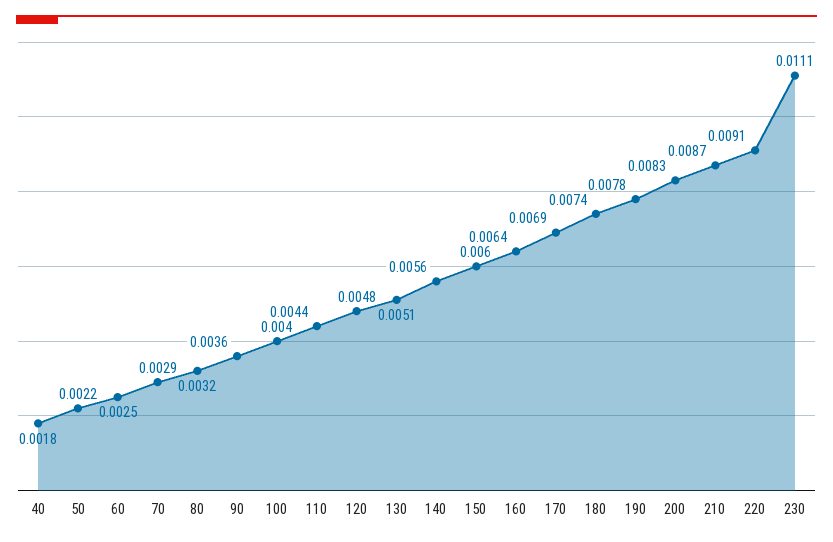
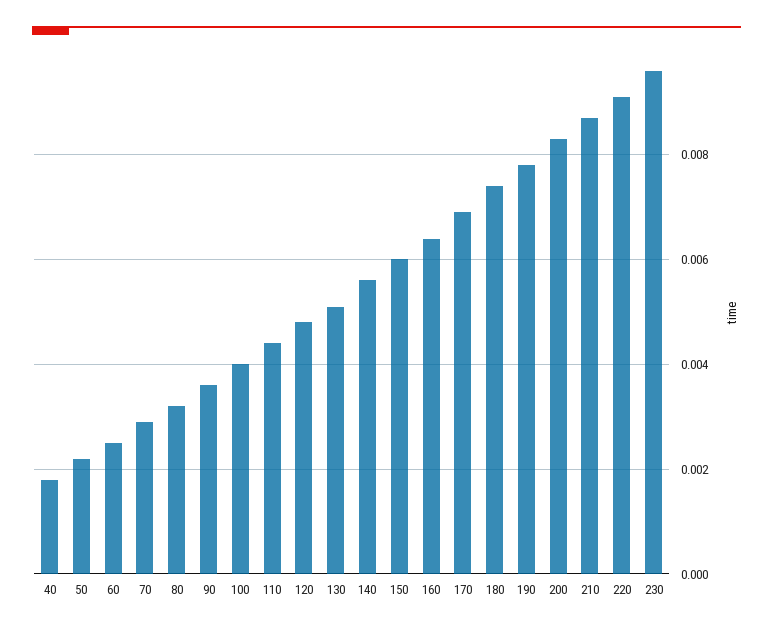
  {
    "40": 0.0018,
    "50": 0.0022,
    "60": 0.0025,
    "70": 0.0029,
    "80": 0.0032,
    "90": 0.0036,
    "100": 0.004,
    "110": 0.0044,
    "120": 0.0048,
    "130": 0.0051,
    "140": 0.0056,
    "150": 0.006,
    "160": 0.0064,
    "170": 0.0069,
    "180": 0.0074,
    "190": 0.0078,
    "200": 0.0083,
    "210": 0.0087,
    "220": 0.0091,
-   "230": 0.0111
+   "230": 0.0095
  }

